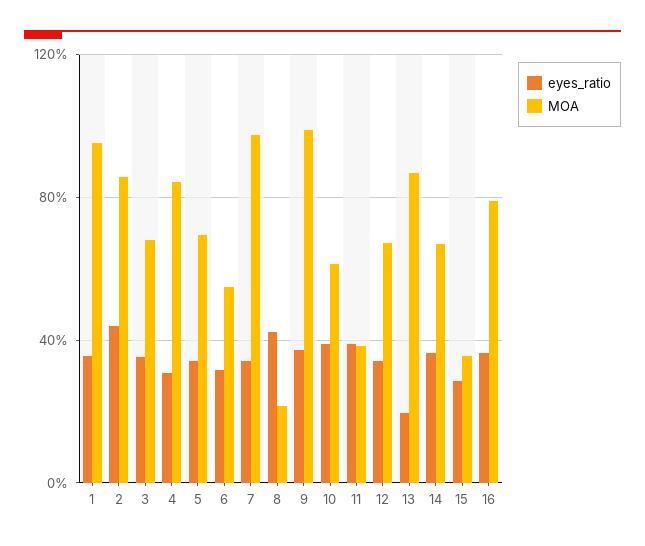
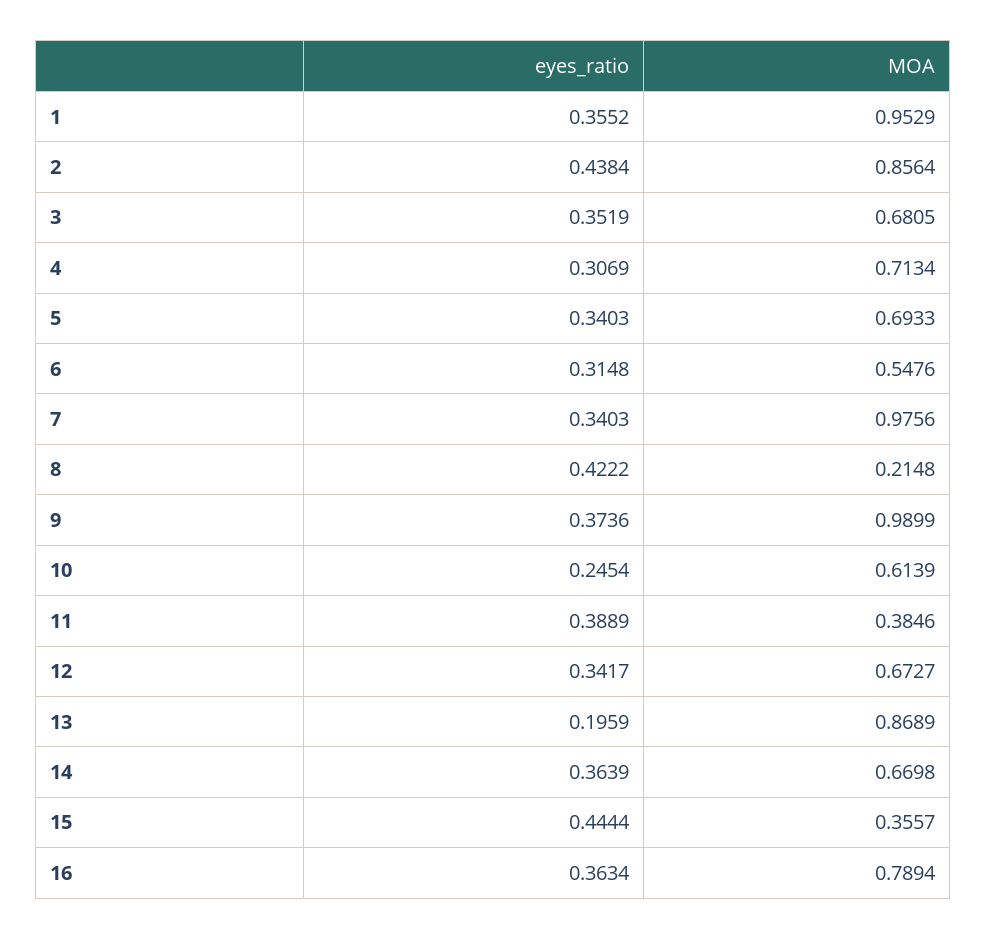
  {
    "eyes_ratio": {
      "1": 0.3552,
      "2": 0.4384,
      "3": 0.3519,
      "4": 0.3069,
      "5": 0.3403,
      "6": 0.3148,
      "7": 0.3403,
      "8": 0.4222,
      "9": 0.3736,
-     "10": 0.4,
+     "10": 0.2454,
      "11": 0.3889,
      "12": 0.3417,
      "13": 0.1959,
      "14": 0.3639,
-     "15": 0.3,
+     "15": 0.4444,
      "16": 0.3634
    },
    "MOA": {
      "1": 0.9529,
      "2": 0.8564,
      "3": 0.6805,
-     "4": 0.85,
+     "4": 0.7134,
      "5": 0.6933,
      "6": 0.5476,
      "7": 0.9756,
      "8": 0.2148,
      "9": 0.9899,
      "10": 0.6139,
      "11": 0.3846,
      "12": 0.6727,
      "13": 0.8689,
      "14": 0.6698,
      "15": 0.3557,
      "16": 0.7894
    }
  }

